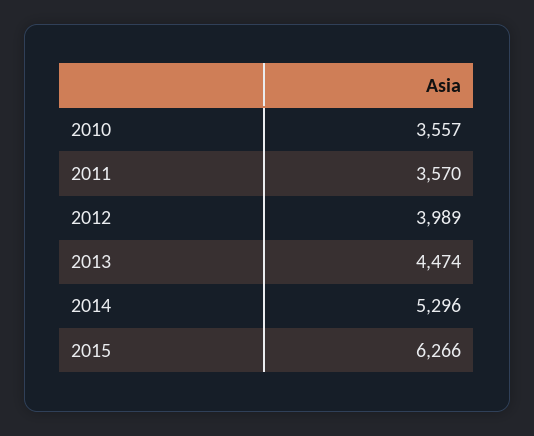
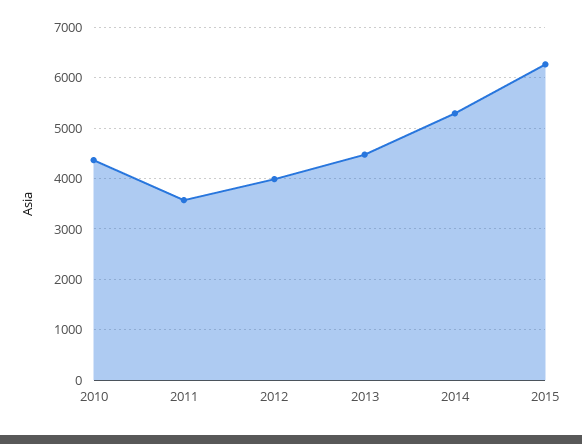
  {
-   "2010": 3557,
+   "2010": 4400,
    "2011": 3570,
    "2012": 3989,
    "2013": 4474,
    "2014": 5296,
    "2015": 6266
  }

